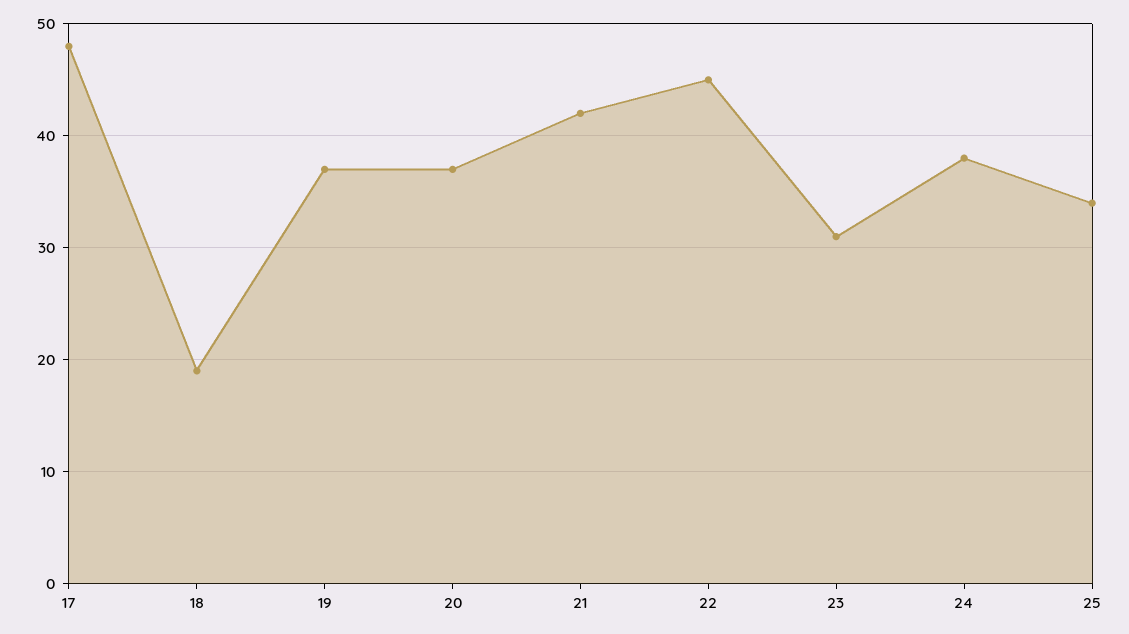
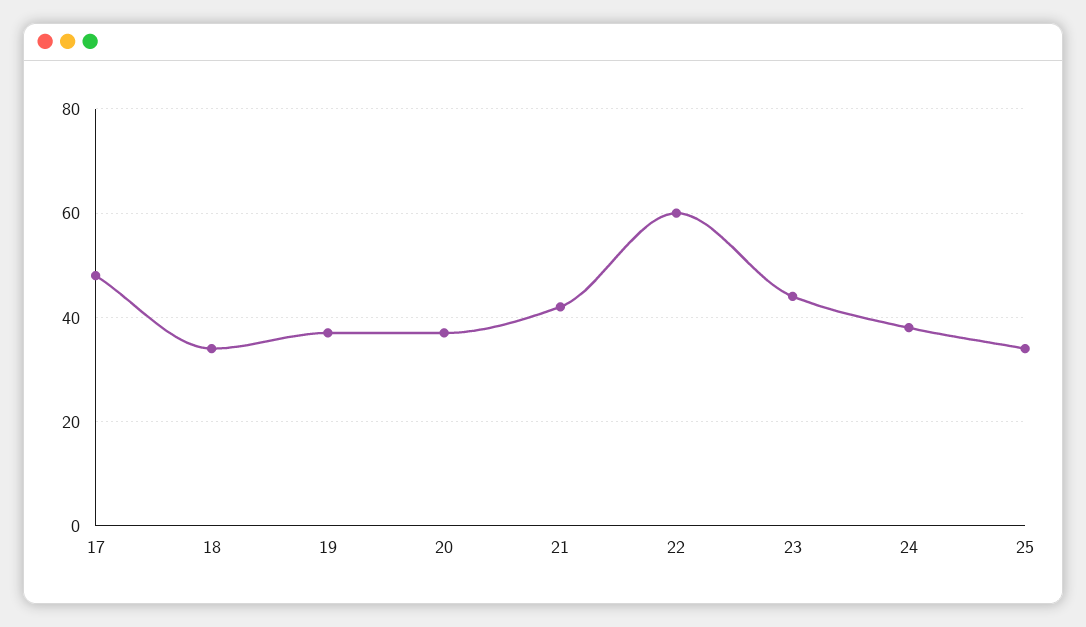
  {
    "17": 48,
-   "18": 19,
+   "18": 35,
    "19": 37,
    "20": 37,
    "21": 42,
-   "22": 45,
+   "22": 60,
-   "23": 31,
+   "23": 45,
    "24": 38,
    "25": 34
  }

